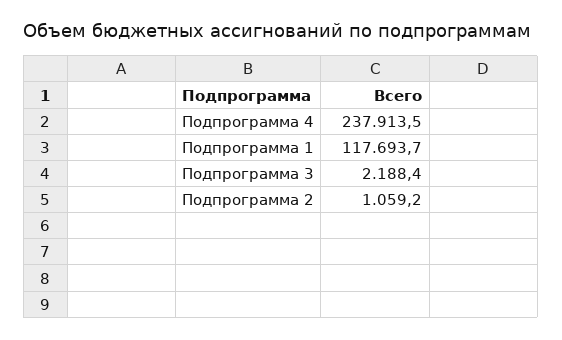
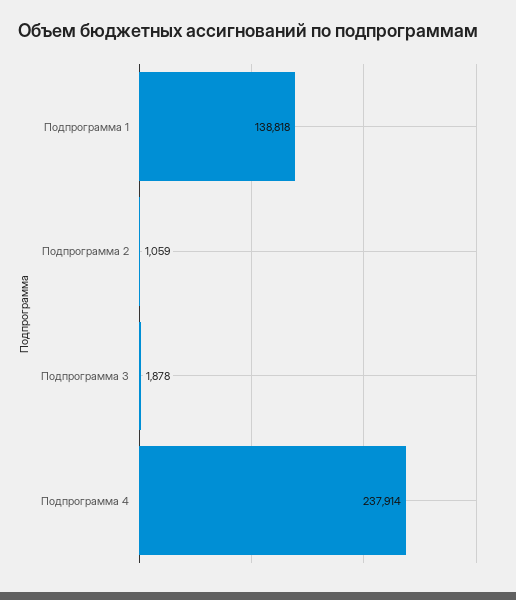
  {
    "Подпрограмма 4": 237913.5,
-   "Подпрограмма 1": 117693.7,
+   "Подпрограмма 1": 138818,
-   "Подпрограмма 3": 2188.4,
+   "Подпрограмма 3": 1878,
    "Подпрограмма 2": 1059.2
  }

